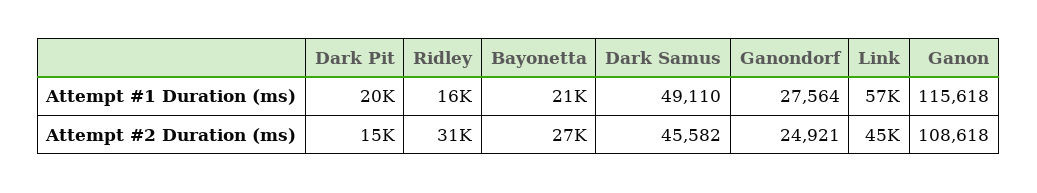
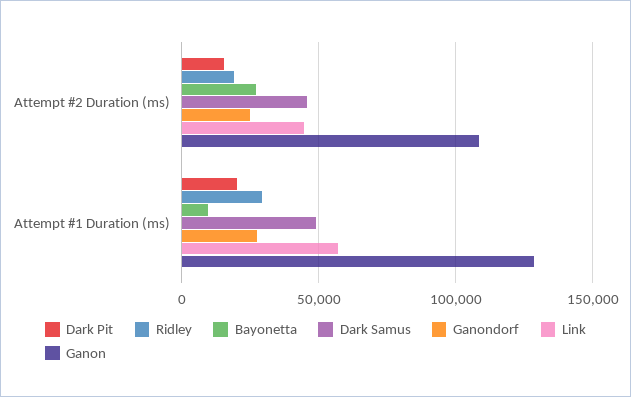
  {
    "Dark Pit": {
      "Attempt #1 Duration (ms)": 20000,
      "Attempt #2 Duration (ms)": 15000
    },
    "Ridley": {
-     "Attempt #1 Duration (ms)": 16000,
+     "Attempt #1 Duration (ms)": 30000,
-     "Attempt #2 Duration (ms)": 31000
+     "Attempt #2 Duration (ms)": 20000
    },
    "Bayonetta": {
-     "Attempt #1 Duration (ms)": 21000,
+     "Attempt #1 Duration (ms)": 10000,
      "Attempt #2 Duration (ms)": 27000
    },
    "Dark Samus": {
      "Attempt #1 Duration (ms)": 49110,
      "Attempt #2 Duration (ms)": 45582
    },
    "Ganondorf": {
      "Attempt #1 Duration (ms)": 27564,
      "Attempt #2 Duration (ms)": 24921
    },
    "Link": {
      "Attempt #1 Duration (ms)": 57000,
      "Attempt #2 Duration (ms)": 45000
    },
    "Ganon": {
-     "Attempt #1 Duration (ms)": 115618,
+     "Attempt #1 Duration (ms)": 130000,
      "Attempt #2 Duration (ms)": 108618
    }
  }

